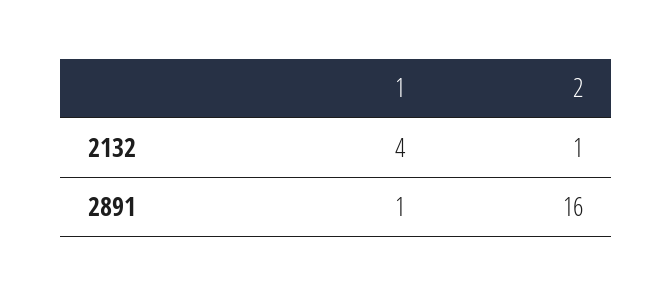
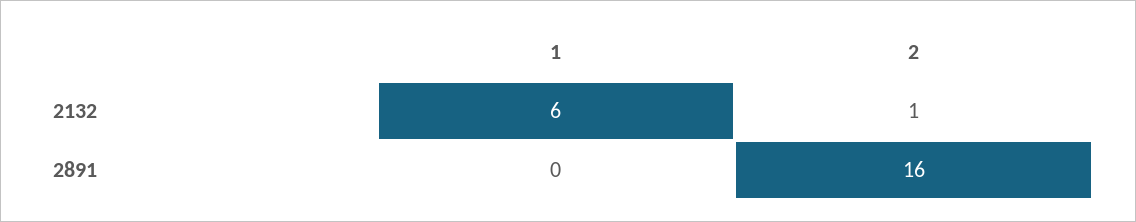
  {
    "1": {
-     "2132": 4,
+     "2132": 6,
-     "2891": 1
+     "2891": 0
    },
    "2": {
      "2132": 1,
      "2891": 16
    }
  }

